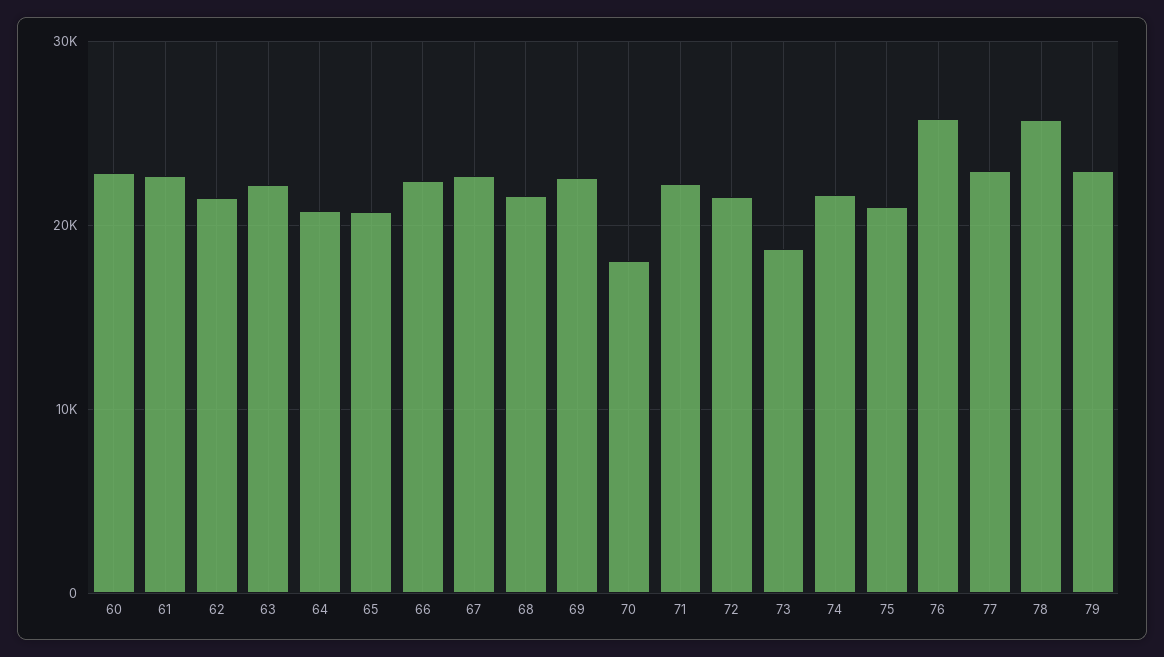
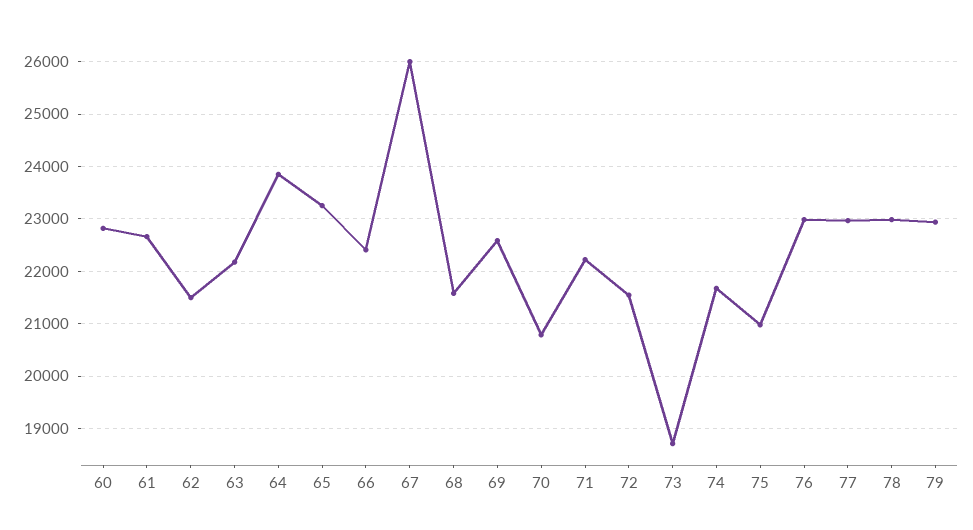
  {
    "60": 22800,
    "61": 22600,
    "62": 21600,
    "63": 22200,
-   "64": 21000,
+   "64": 23800,
-   "65": 21000,
+   "65": 23200,
    "66": 22400,
-   "67": 23000,
+   "67": 26000,
    "68": 21600,
    "69": 22600,
-   "70": 18000,
+   "70": 20800,
    "71": 22200,
    "72": 21600,
    "73": 18800,
    "74": 21600,
    "75": 21000,
-   "76": 26000,
+   "76": 23000,
    "77": 23000,
-   "78": 26000,
+   "78": 23000,
    "79": 23000
  }

